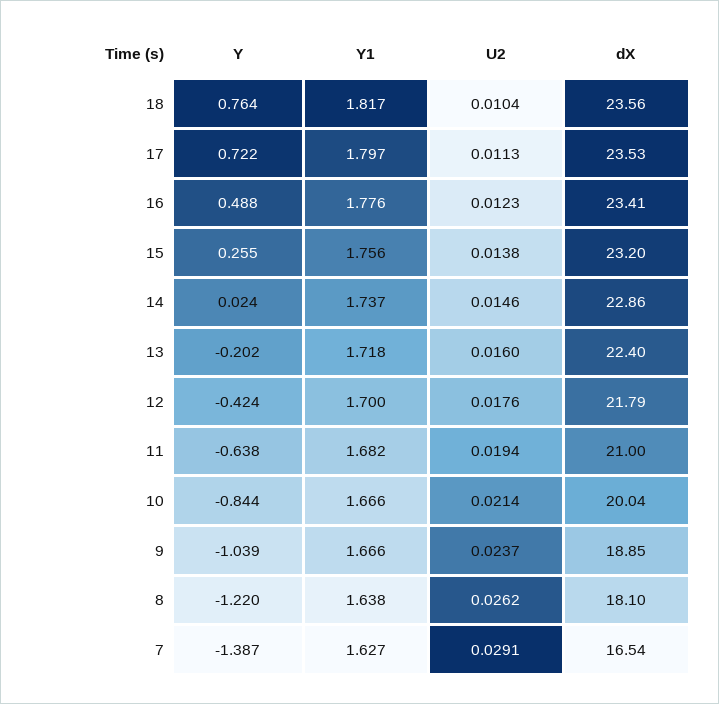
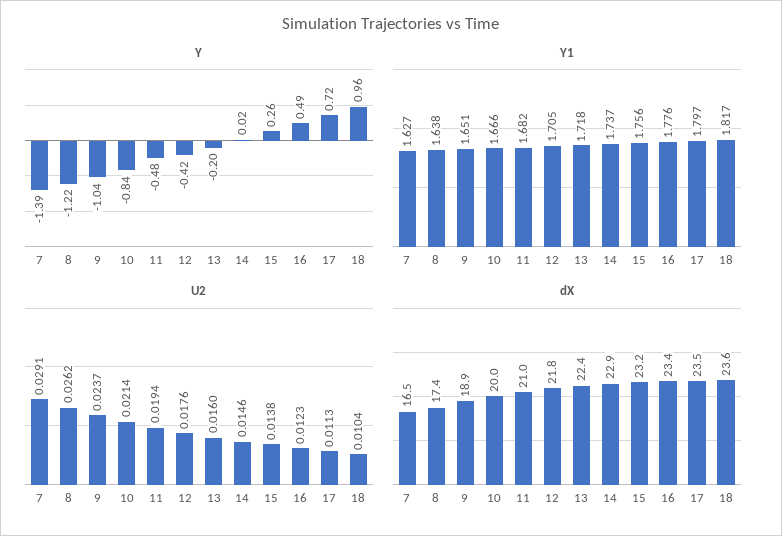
  {
    "Y": {
-     "18": 0.764,
+     "18": 0.96,
      "17": 0.722,
      "16": 0.488,
      "15": 0.255,
      "14": 0.024,
      "13": -0.202,
      "12": -0.424,
-     "11": -0.638,
+     "11": -0.48,
      "10": -0.844,
      "9": -1.039,
      "8": -1.22,
      "7": -1.387
    },
    "Y1": {
      "18": 1.817,
      "17": 1.797,
      "16": 1.776,
      "15": 1.756,
      "14": 1.737,
      "13": 1.718,
-     "12": 1.7,
+     "12": 1.705,
      "11": 1.682,
      "10": 1.666,
-     "9": 1.666,
+     "9": 1.651,
      "8": 1.638,
      "7": 1.627
    },
    "U2": {
      "18": 0.0104,
      "17": 0.0113,
      "16": 0.0123,
      "15": 0.0138,
      "14": 0.0146,
      "13": 0.016,
      "12": 0.0176,
      "11": 0.0194,
      "10": 0.0214,
      "9": 0.0237,
      "8": 0.0262,
      "7": 0.0291
    },
    "dX": {
      "18": 23.56,
      "17": 23.53,
      "16": 23.41,
      "15": 23.2,
      "14": 22.86,
      "13": 22.4,
      "12": 21.79,
      "11": 21,
      "10": 20.04,
      "9": 18.85,
-     "8": 18.1,
+     "8": 17.4,
      "7": 16.54
    }
  }

